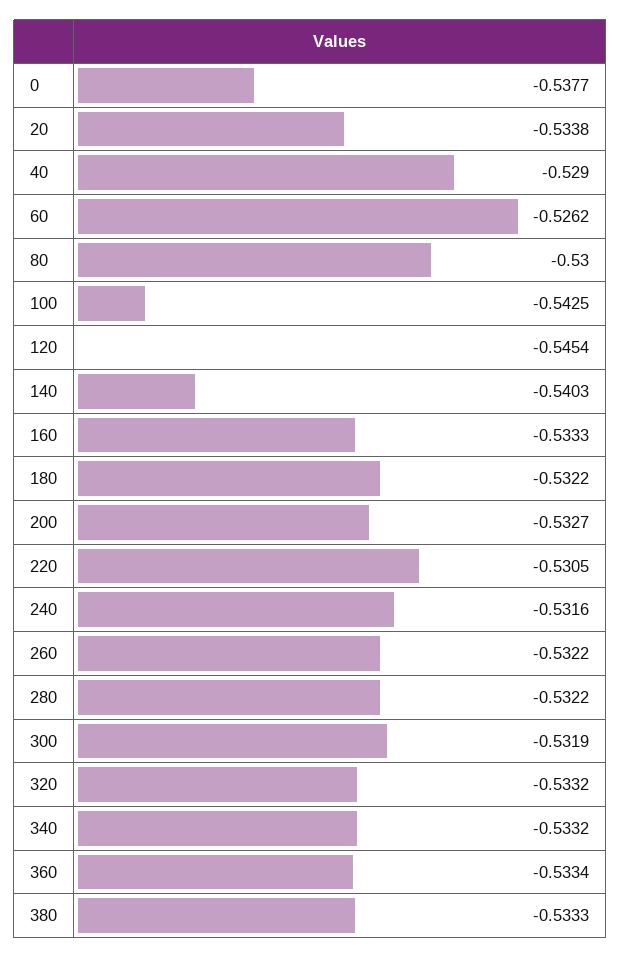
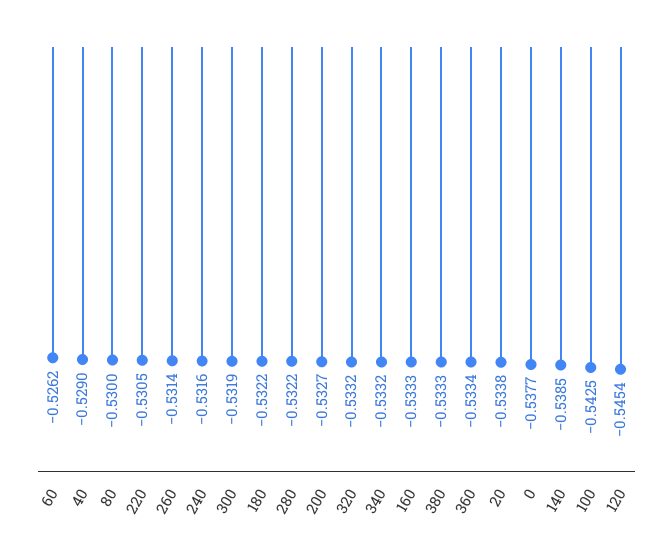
  {
    "0": -0.5377,
    "20": -0.5338,
    "40": -0.529,
    "60": -0.5262,
    "80": -0.53,
    "100": -0.5425,
    "120": -0.5454,
-   "140": -0.5403,
+   "140": -0.5385,
    "160": -0.5333,
    "180": -0.5322,
    "200": -0.5327,
    "220": -0.5305,
    "240": -0.5316,
-   "260": -0.5322,
+   "260": -0.5314,
    "280": -0.5322,
    "300": -0.5319,
    "320": -0.5332,
    "340": -0.5332,
    "360": -0.5334,
    "380": -0.5333
  }

